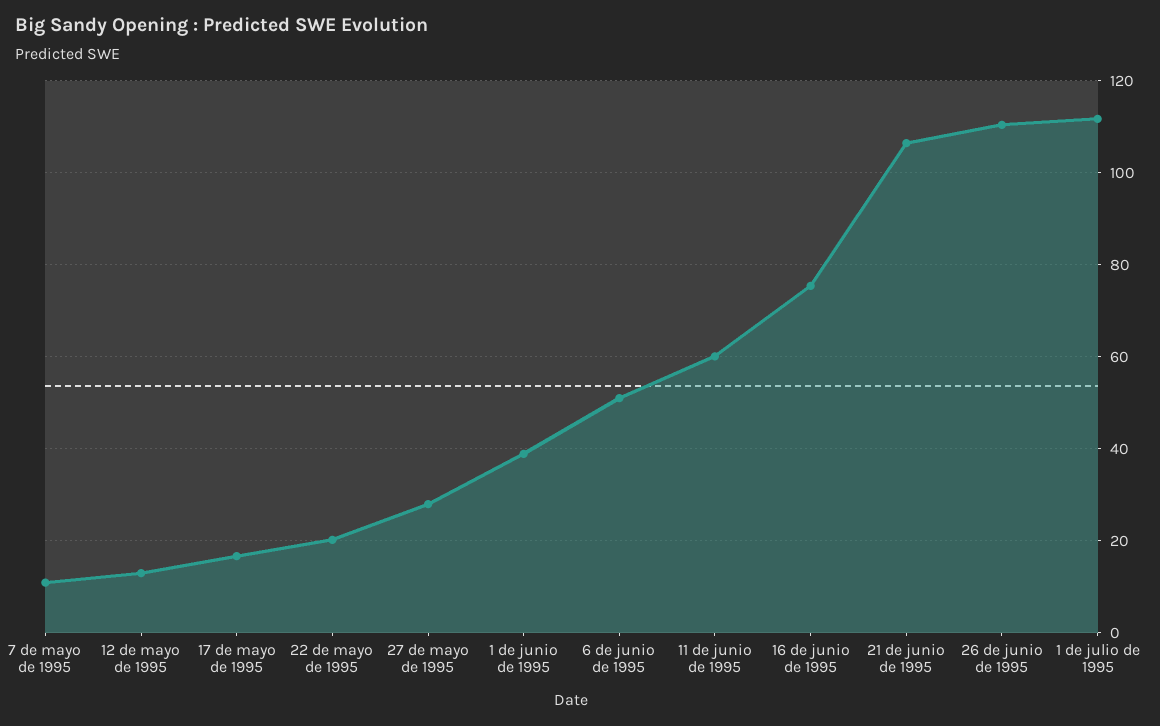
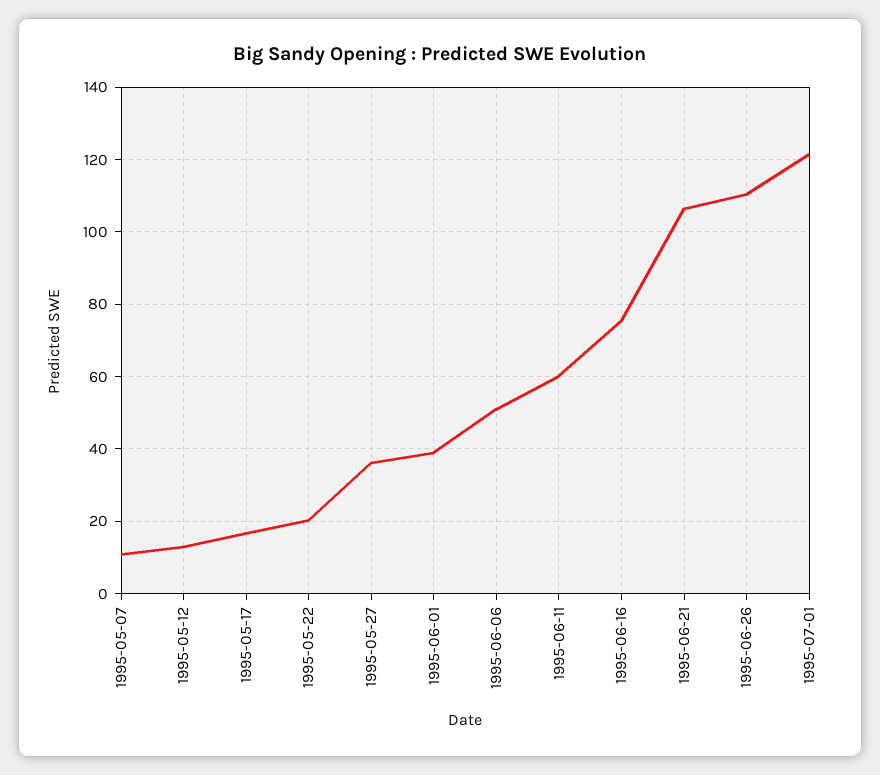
  {
    "7 de mayo de 1995": 10,
    "12 de mayo de 1995": 14,
    "17 de mayo de 1995": 16,
    "22 de mayo de 1995": 20,
-   "27 de mayo de 1995": 28,
+   "27 de mayo de 1995": 36,
    "1 de junio de 1995": 38,
    "6 de junio de 1995": 52,
    "11 de junio de 1995": 60,
    "16 de junio de 1995": 76,
    "21 de junio de 1995": 106,
    "26 de junio de 1995": 110,
-   "1 de julio de 1995": 112
+   "1 de julio de 1995": 122
  }

